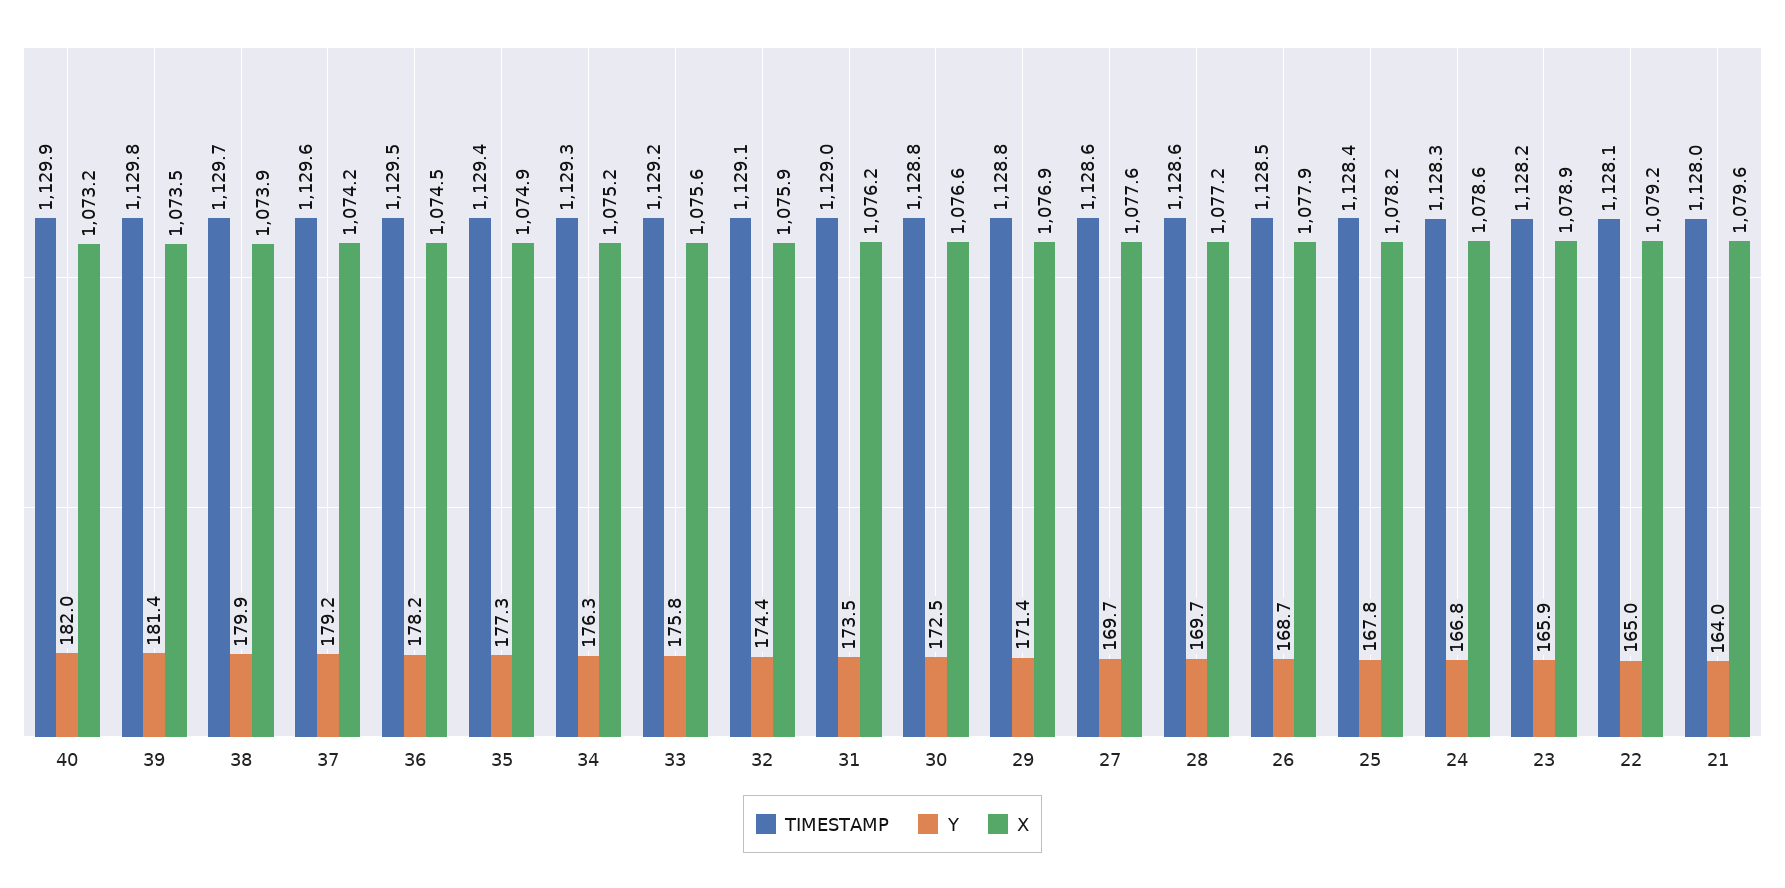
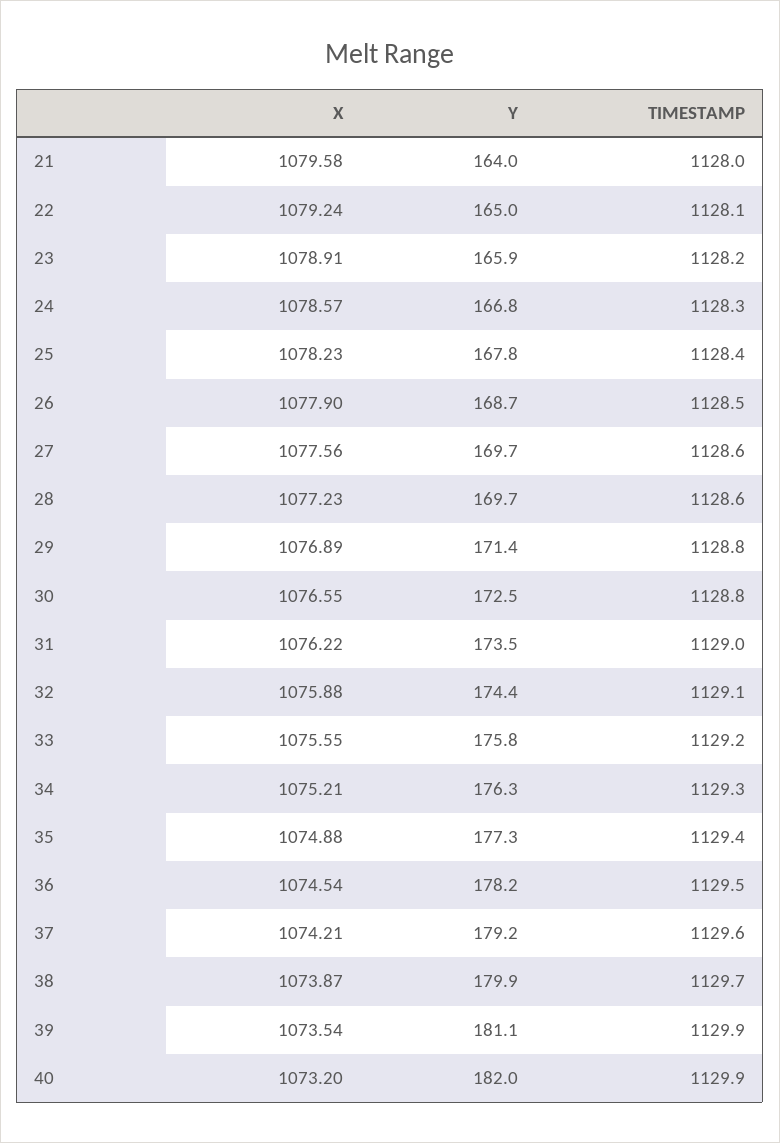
  {
    "TIMESTAMP": {
      "40": 1129.9,
-     "39": 1129.8,
+     "39": 1129.9,
      "38": 1129.7,
      "37": 1129.6,
      "36": 1129.5,
      "35": 1129.4,
      "34": 1129.3,
      "33": 1129.2,
      "32": 1129.1,
      "31": 1129,
      "30": 1128.8,
      "29": 1128.8,
      "27": 1128.6,
      "28": 1128.6,
      "26": 1128.5,
      "25": 1128.4,
      "24": 1128.3,
      "23": 1128.2,
      "22": 1128.1,
      "21": 1128
    },
    "Y": {
      "40": 182,
-     "39": 181.4,
+     "39": 181.1,
      "38": 179.9,
      "37": 179.2,
      "36": 178.2,
      "35": 177.3,
      "34": 176.3,
      "33": 175.8,
      "32": 174.4,
      "31": 173.5,
      "30": 172.5,
      "29": 171.4,
      "27": 169.7,
      "28": 169.7,
      "26": 168.7,
      "25": 167.8,
      "24": 166.8,
      "23": 165.9,
      "22": 165,
      "21": 164
    },
    "X": {
      "40": 1073.2,
      "39": 1073.54,
      "38": 1073.87,
      "37": 1074.21,
      "36": 1074.54,
      "35": 1074.88,
      "34": 1075.21,
      "33": 1075.55,
      "32": 1075.88,
      "31": 1076.22,
      "30": 1076.55,
      "29": 1076.89,
      "27": 1077.56,
      "28": 1077.23,
      "26": 1077.9,
      "25": 1078.23,
      "24": 1078.57,
      "23": 1078.91,
      "22": 1079.24,
      "21": 1079.58
    }
  }

